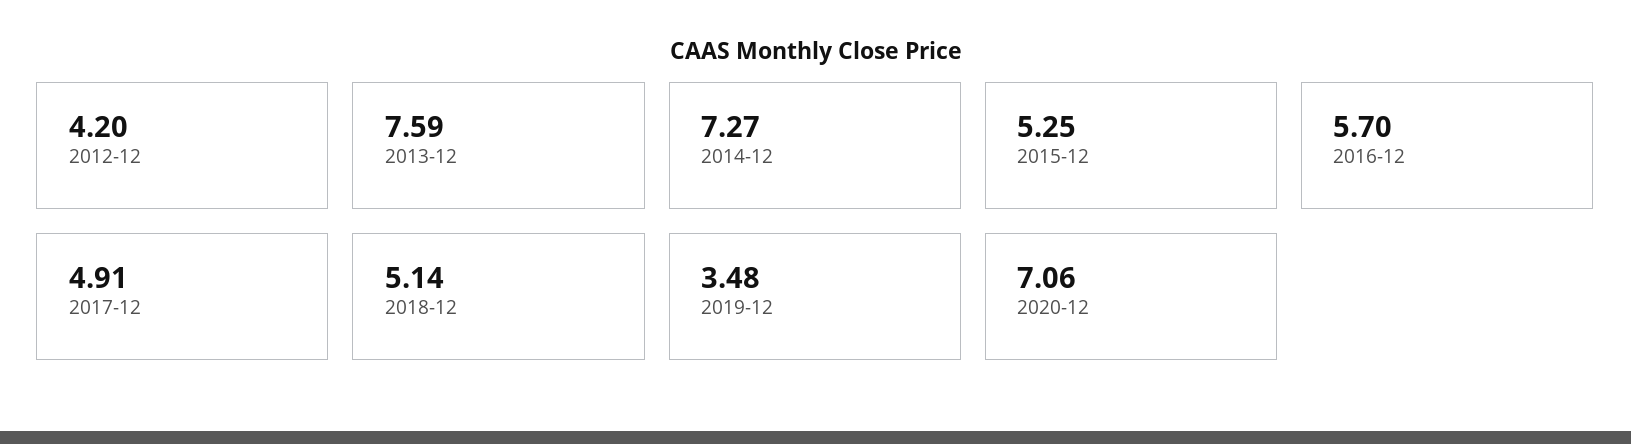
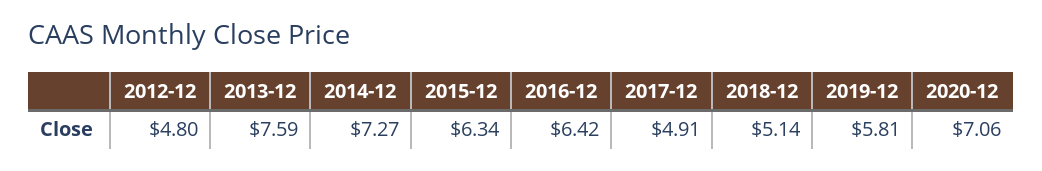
  {
-   "2012-12": 4.2,
+   "2012-12": 4.8,
    "2013-12": 7.59,
    "2014-12": 7.27,
-   "2015-12": 5.25,
+   "2015-12": 6.34,
-   "2016-12": 5.7,
+   "2016-12": 6.42,
    "2017-12": 4.91,
    "2018-12": 5.14,
-   "2019-12": 3.48,
+   "2019-12": 5.81,
    "2020-12": 7.06
  }

